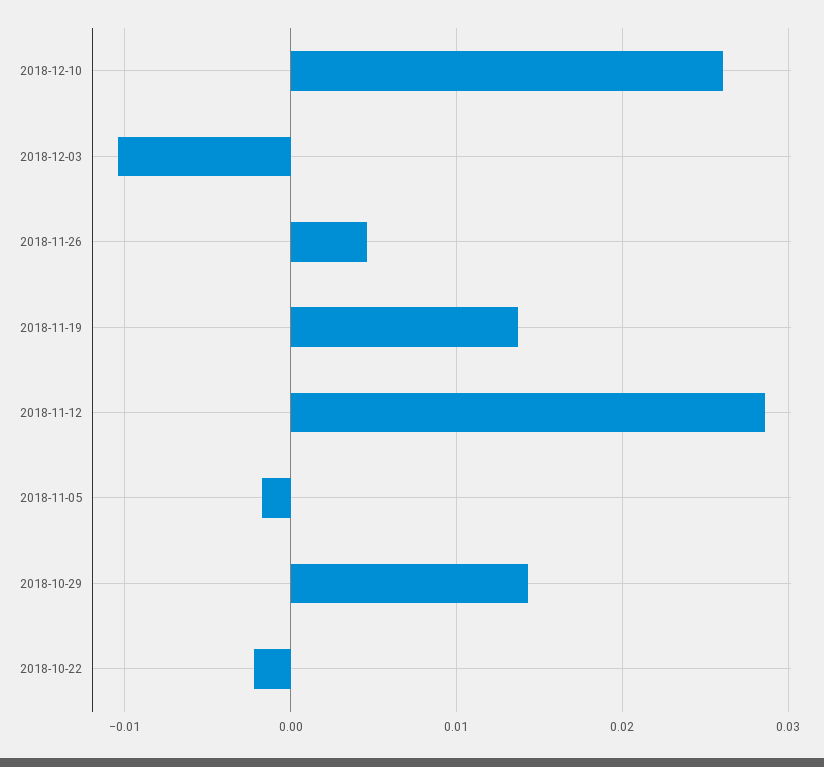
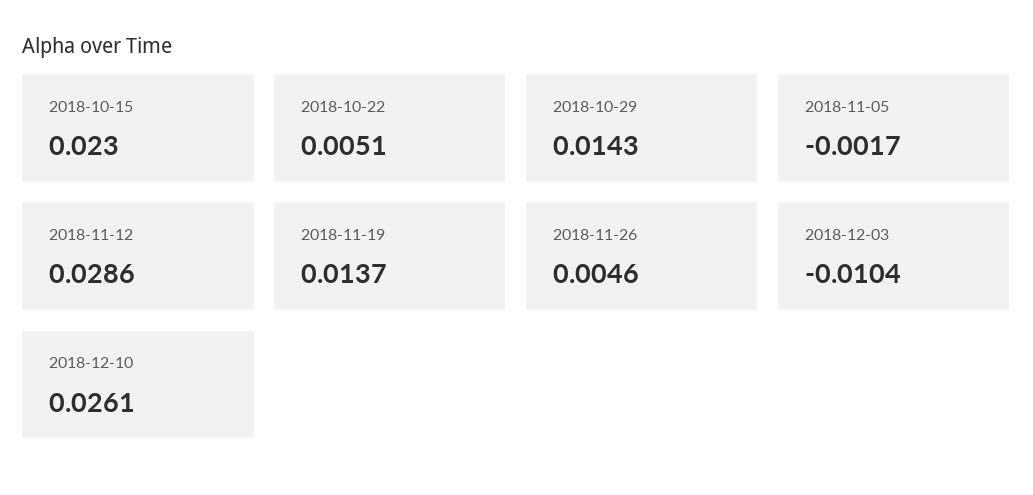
  {
    "2018-12-10": 0.0261,
    "2018-12-03": -0.0104,
    "2018-11-26": 0.0046,
    "2018-11-19": 0.0137,
    "2018-11-12": 0.0286,
    "2018-11-05": -0.0017,
    "2018-10-29": 0.0143,
-   "2018-10-22": -0.002
+   "2018-10-22": 0.0051,
+   "2018-10-15": 0.023
  }

